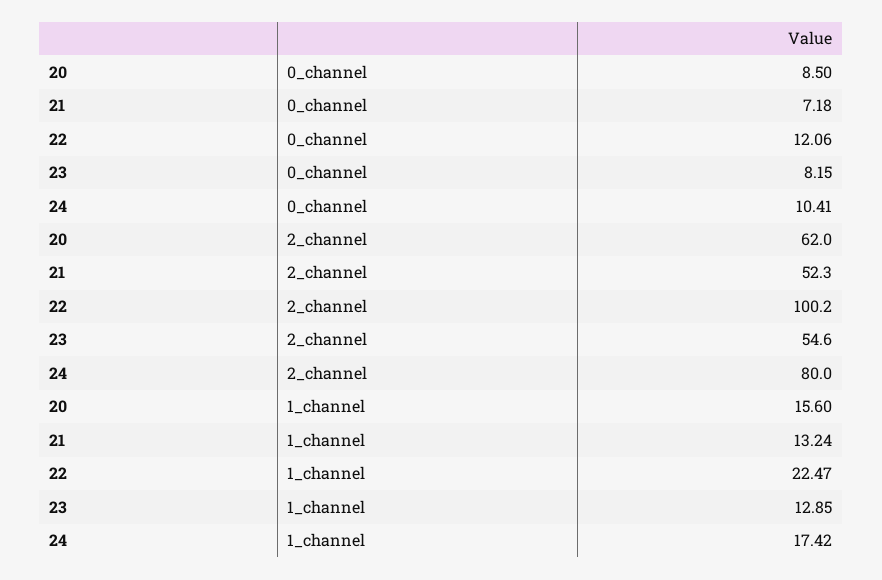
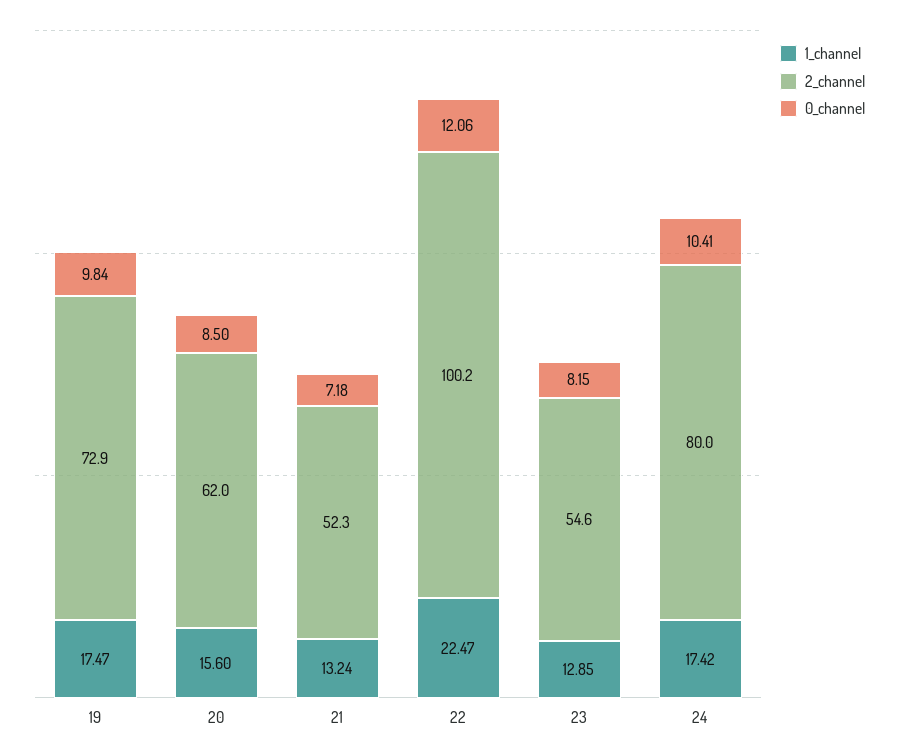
  {
    "0_channel": {
      "20": 8.5,
      "21": 7.18,
      "22": 12.06,
      "23": 8.15,
-     "24": 10.41
+     "24": 10.41,
+     "19": 9.84
    },
    "2_channel": {
      "20": 62,
      "21": 52.3,
      "22": 100.2,
      "23": 54.6,
-     "24": 80
+     "24": 80,
+     "19": 72.9
    },
    "1_channel": {
      "20": 15.6,
      "21": 13.24,
      "22": 22.47,
      "23": 12.85,
-     "24": 17.42
+     "24": 17.42,
+     "19": 17.47
    }
  }

